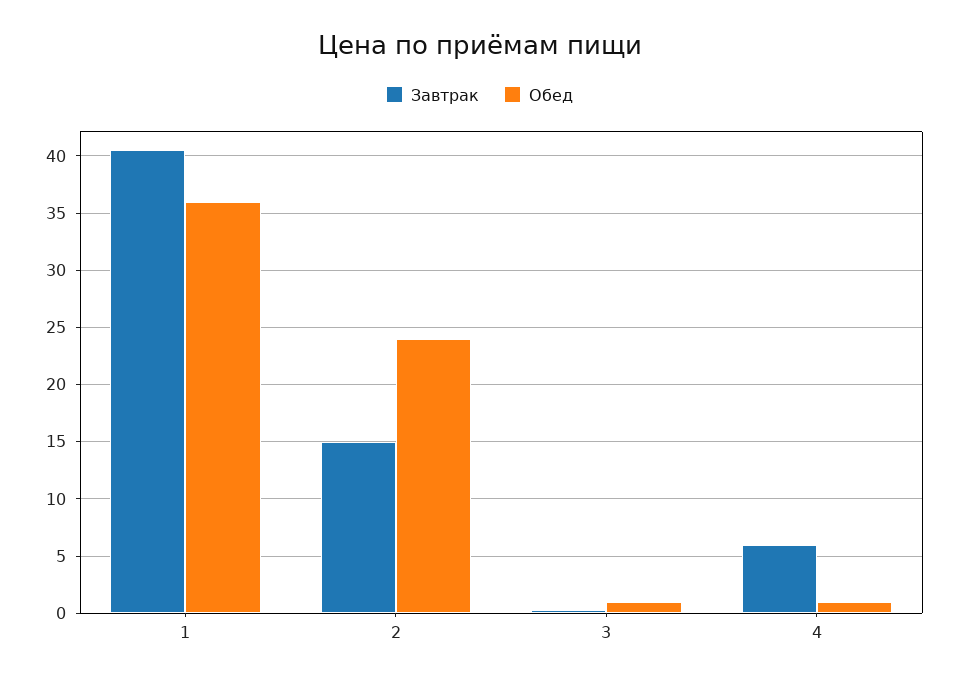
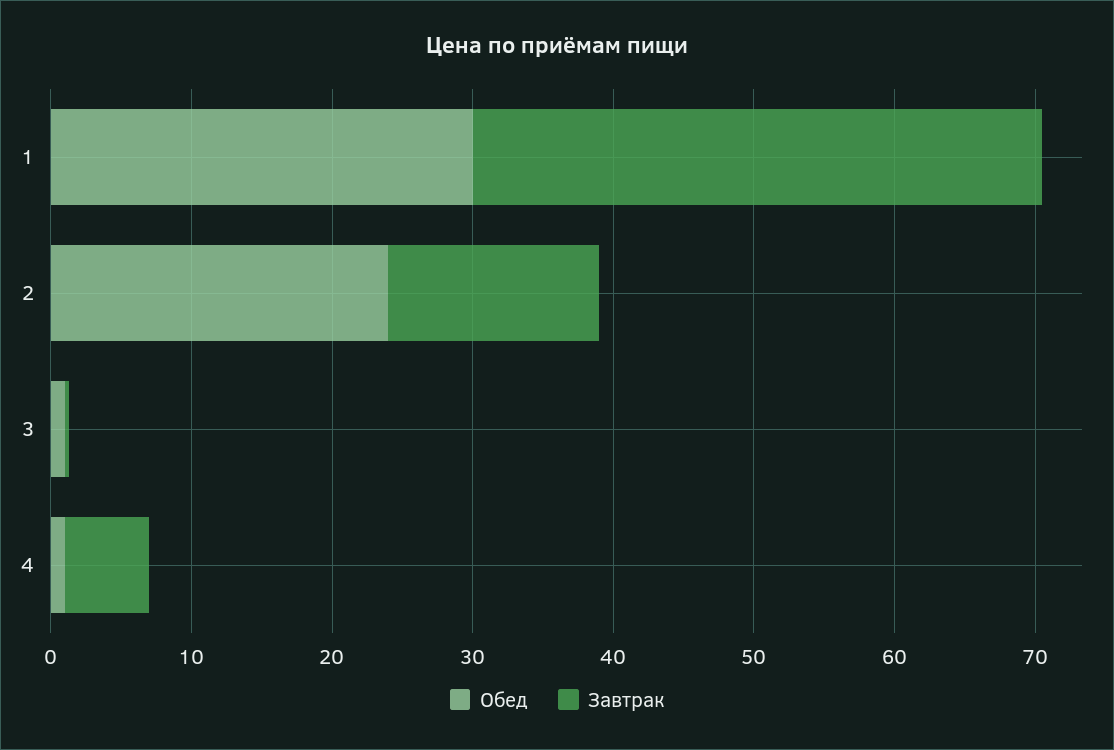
  {
    "Завтрак": {
      "1": 41,
      "2": 15,
      "3": 0,
      "4": 6
    },
    "Обед": {
-     "1": 36,
+     "1": 30,
      "2": 24,
      "3": 1,
      "4": 1
    }
  }

